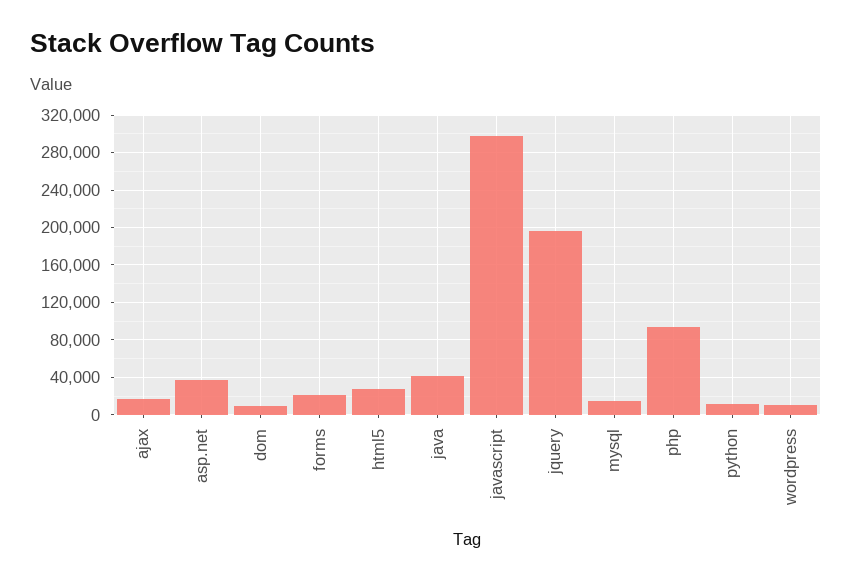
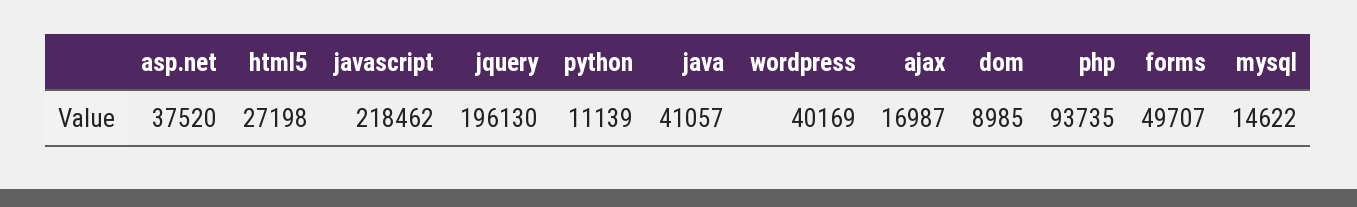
  {
    "ajax": 16987,
    "asp.net": 37520,
    "dom": 8985,
-   "forms": 20000,
+   "forms": 49707,
    "html5": 27198,
    "java": 41057,
-   "javascript": 300000,
+   "javascript": 218462,
    "jquery": 196130,
    "mysql": 14622,
    "php": 93735,
    "python": 11139,
-   "wordpress": 10000
+   "wordpress": 40169
  }

